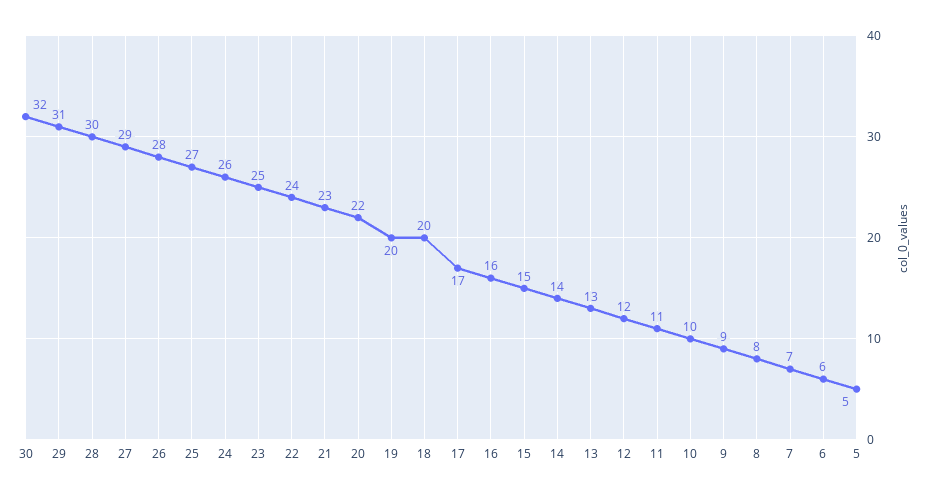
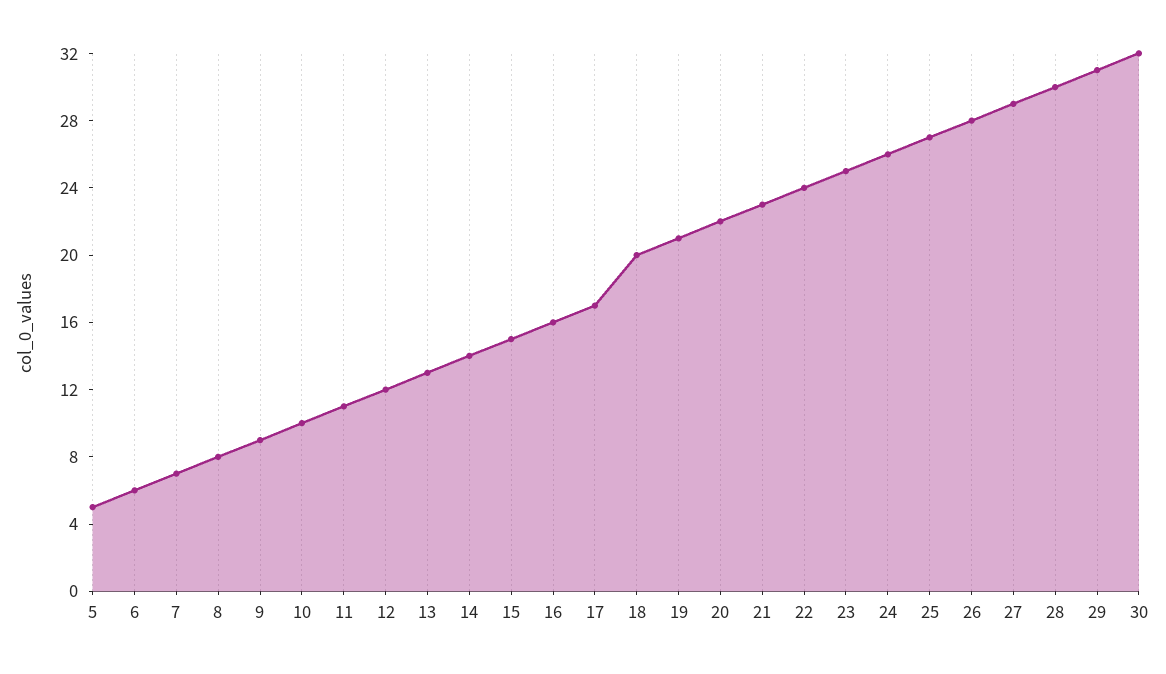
  {
    "30": 32,
    "29": 31,
    "28": 30,
    "27": 29,
    "26": 28,
    "25": 27,
    "24": 26,
    "23": 25,
    "22": 24,
    "21": 23,
    "20": 22,
-   "19": 20,
+   "19": 21,
    "18": 20,
    "17": 17,
    "16": 16,
    "15": 15,
    "14": 14,
    "13": 13,
    "12": 12,
    "11": 11,
    "10": 10,
    "9": 9,
    "8": 8,
    "7": 7,
    "6": 6,
    "5": 5
  }

